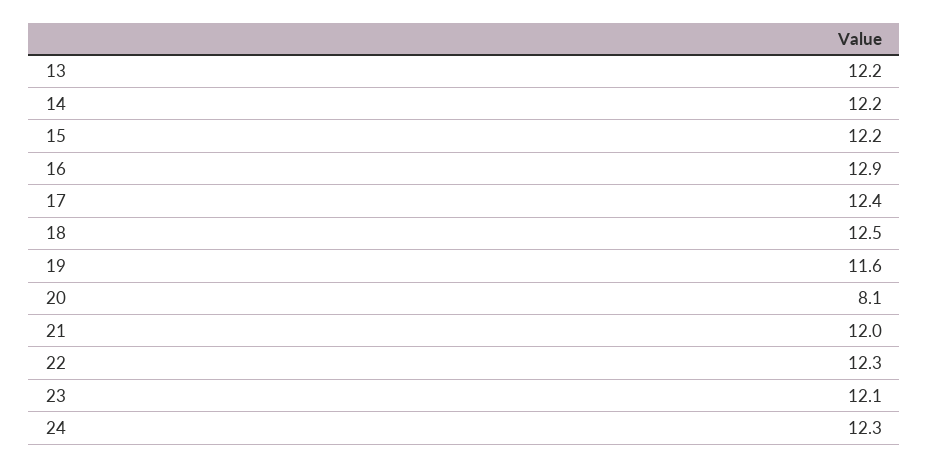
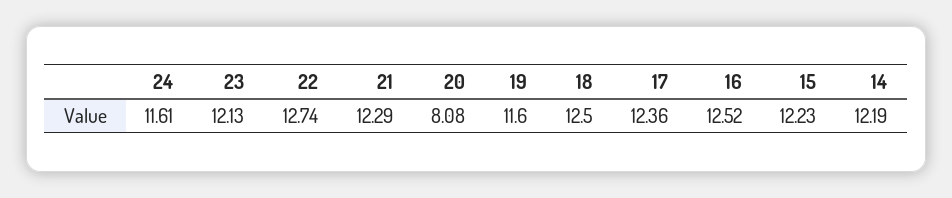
  {
-   "13": 12.2,
    "14": 12.19,
    "15": 12.23,
-   "16": 12.9,
+   "16": 12.52,
    "17": 12.36,
    "18": 12.5,
    "19": 11.6,
    "20": 8.08,
-   "21": 12,
+   "21": 12.29,
-   "22": 12.3,
+   "22": 12.74,
    "23": 12.13,
-   "24": 12.3
+   "24": 11.61
  }

